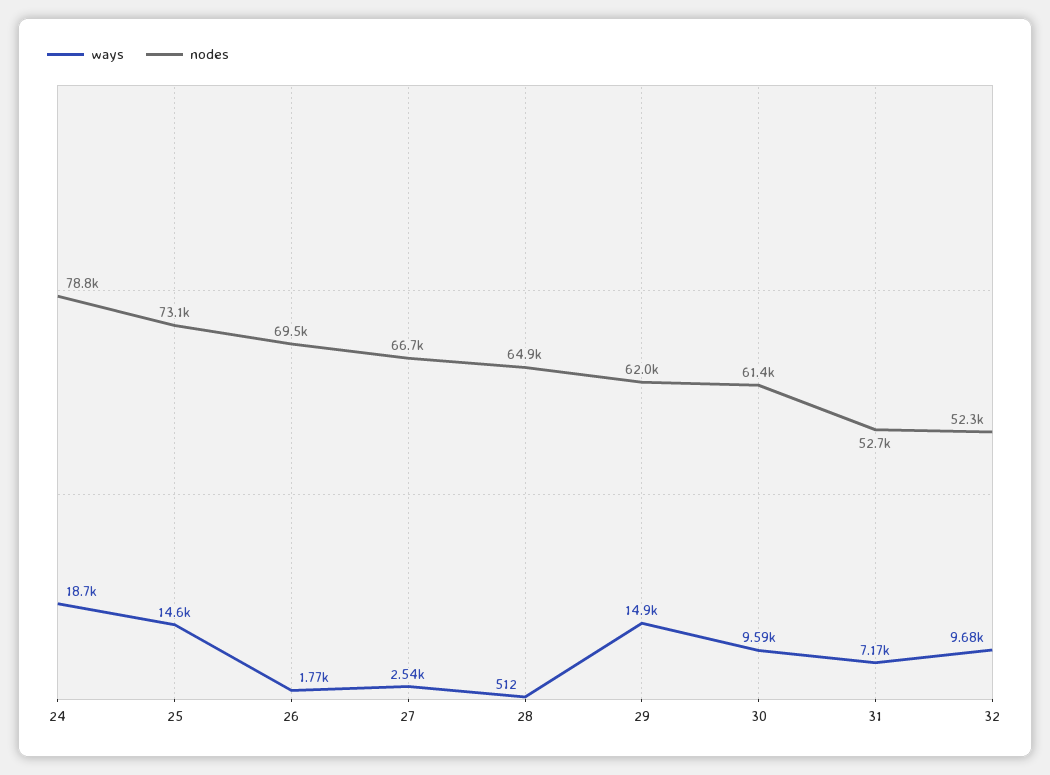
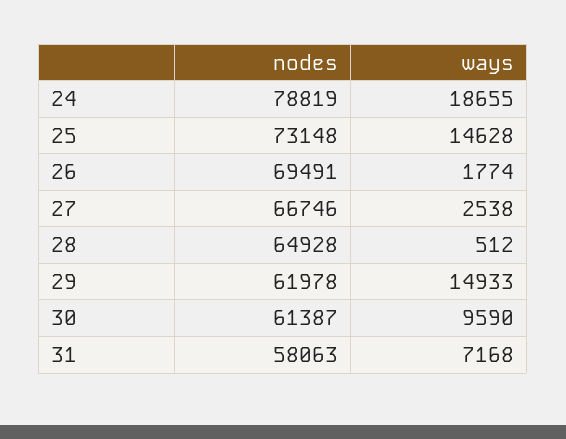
  {
    "ways": {
      "24": 18655,
      "25": 14628,
      "26": 1774,
      "27": 2538,
      "28": 512,
      "29": 14933,
      "30": 9590,
-     "31": 7168,
+     "31": 7168
-     "32": 9680
    },
    "nodes": {
      "24": 78819,
      "25": 73148,
      "26": 69491,
      "27": 66746,
      "28": 64928,
      "29": 61978,
      "30": 61387,
-     "31": 52700,
+     "31": 58063
-     "32": 52300
    }
  }

